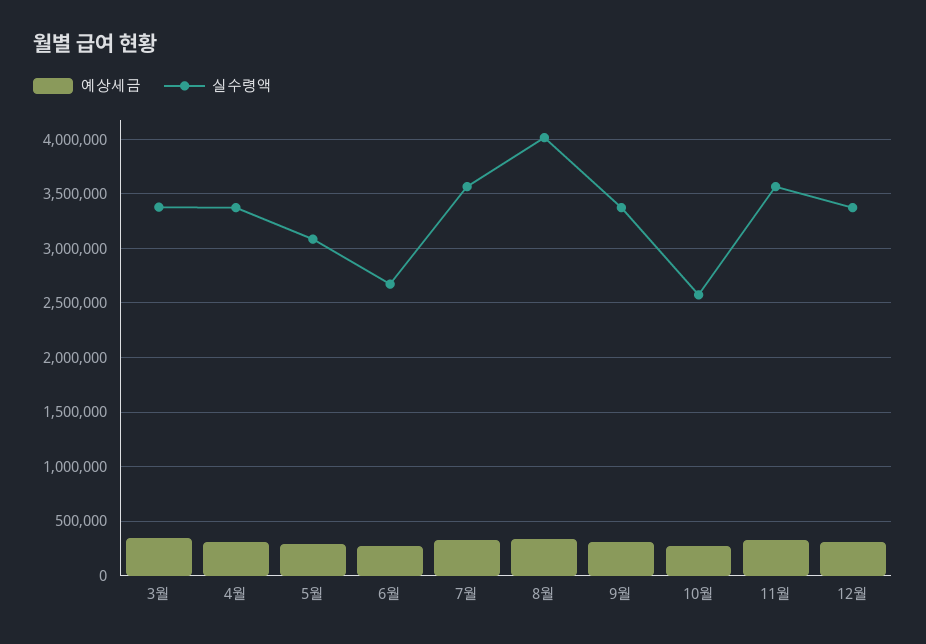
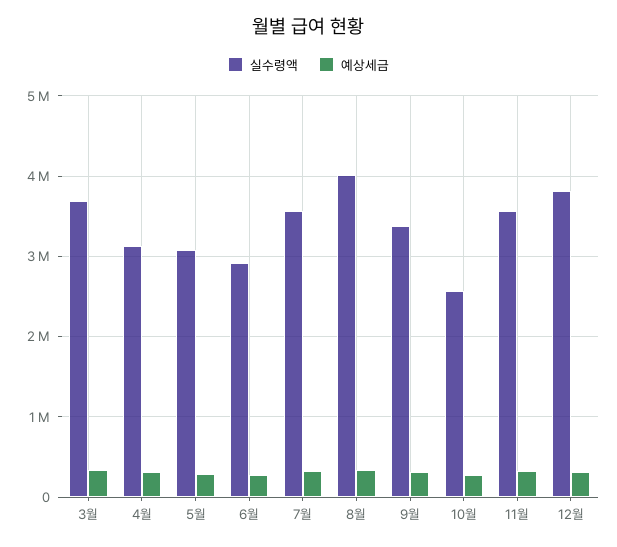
  {
    "예상세금": {
      "3월": 300000,
      "4월": 300000,
      "5월": 300000,
      "6월": 300000,
      "7월": 300000,
      "8월": 300000,
      "9월": 300000,
      "10월": 300000,
      "11월": 300000,
      "12월": 300000
    },
    "실수령액": {
-     "3월": 3400000,
+     "3월": 3700000,
-     "4월": 3400000,
+     "4월": 3100000,
      "5월": 3100000,
-     "6월": 2700000,
+     "6월": 2900000,
      "7월": 3600000,
      "8월": 4000000,
      "9월": 3400000,
      "10월": 2600000,
      "11월": 3600000,
-     "12월": 3400000
+     "12월": 3800000
    }
  }

